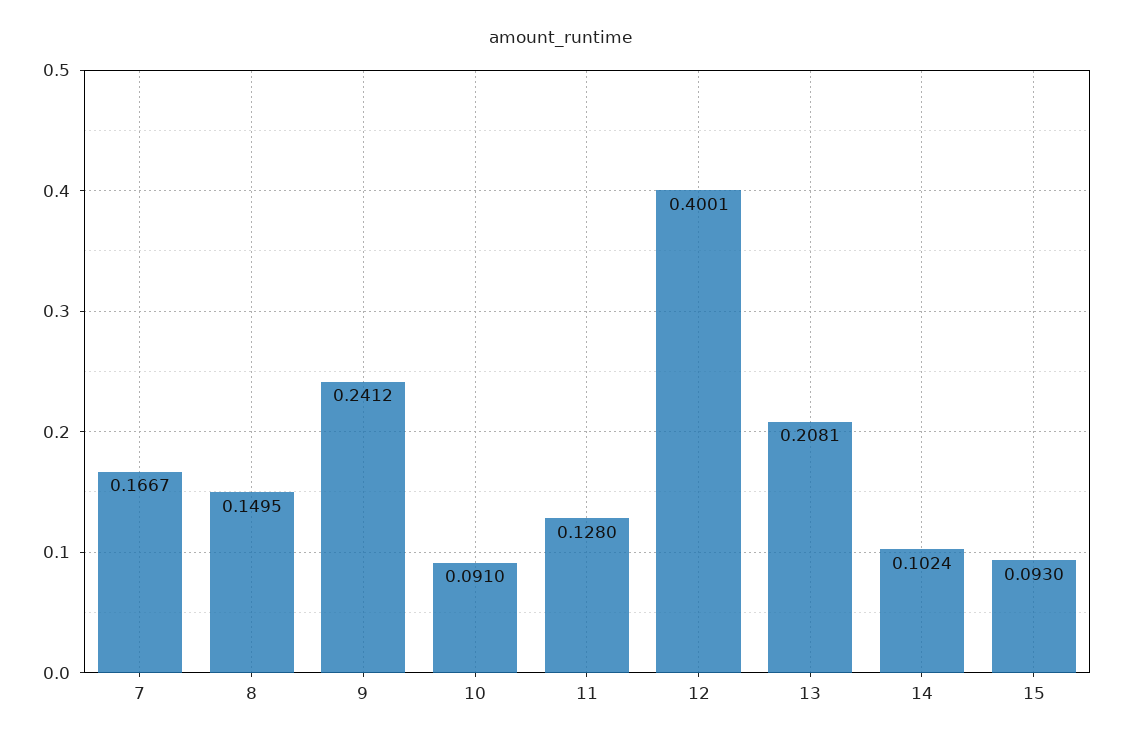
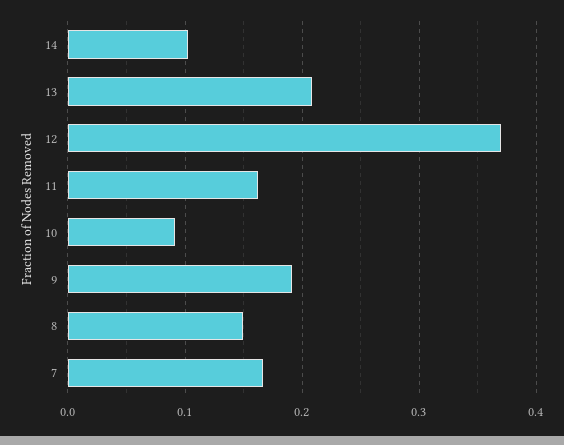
  {
    "7": 0.1667,
    "8": 0.1495,
-   "9": 0.2412,
+   "9": 0.19,
    "10": 0.091,
-   "11": 0.128,
+   "11": 0.16,
-   "12": 0.4001,
+   "12": 0.37,
    "13": 0.2081,
-   "14": 0.1024,
+   "14": 0.1024
-   "15": 0.093
  }

